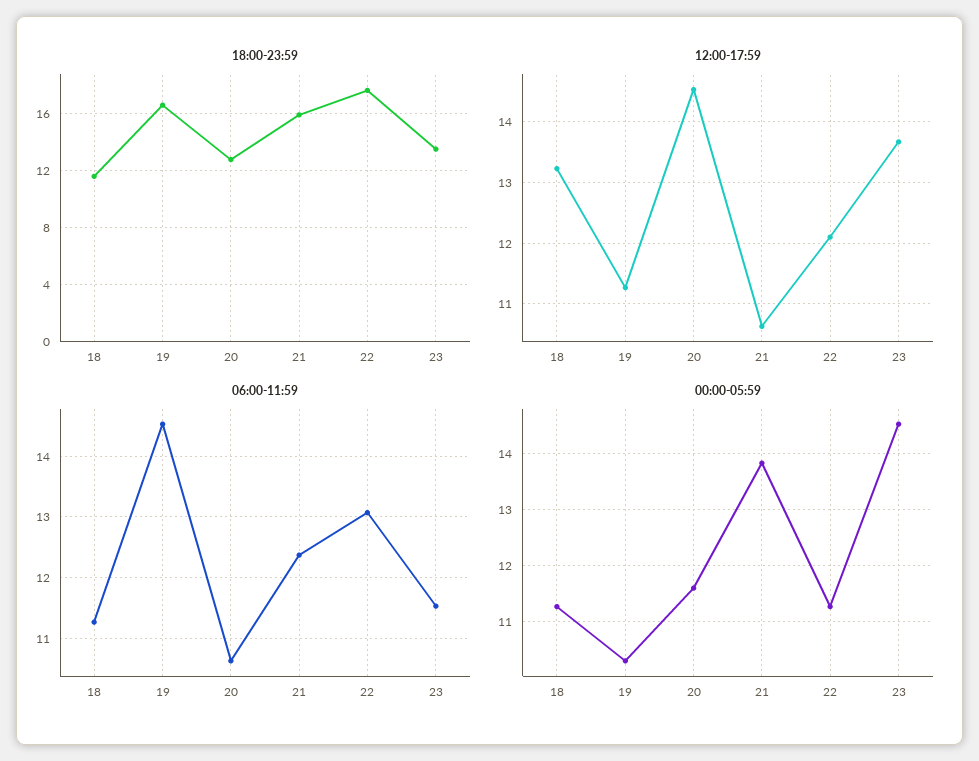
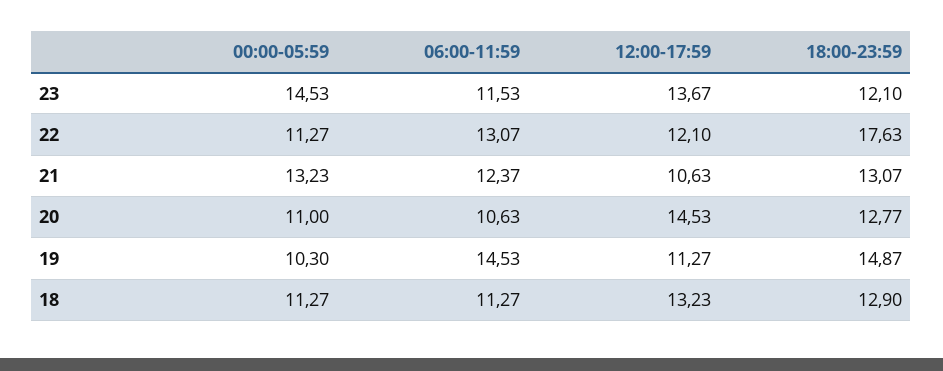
  {
    "18:00-23:59": {
-     "18": 11.5,
+     "18": 12.9,
-     "19": 16.5,
+     "19": 14.87,
      "20": 12.77,
-     "21": 16,
+     "21": 13.07,
      "22": 17.63,
-     "23": 13.5
+     "23": 12.1
    },
    "12:00-17:59": {
      "18": 13.23,
      "19": 11.27,
      "20": 14.53,
      "21": 10.63,
      "22": 12.1,
      "23": 13.67
    },
    "06:00-11:59": {
      "18": 11.27,
      "19": 14.53,
      "20": 10.63,
      "21": 12.37,
      "22": 13.07,
      "23": 11.53
    },
    "00:00-05:59": {
      "18": 11.27,
      "19": 10.3,
-     "20": 11.6,
+     "20": 11,
-     "21": 13.8,
+     "21": 13.23,
      "22": 11.27,
      "23": 14.53
    }
  }

